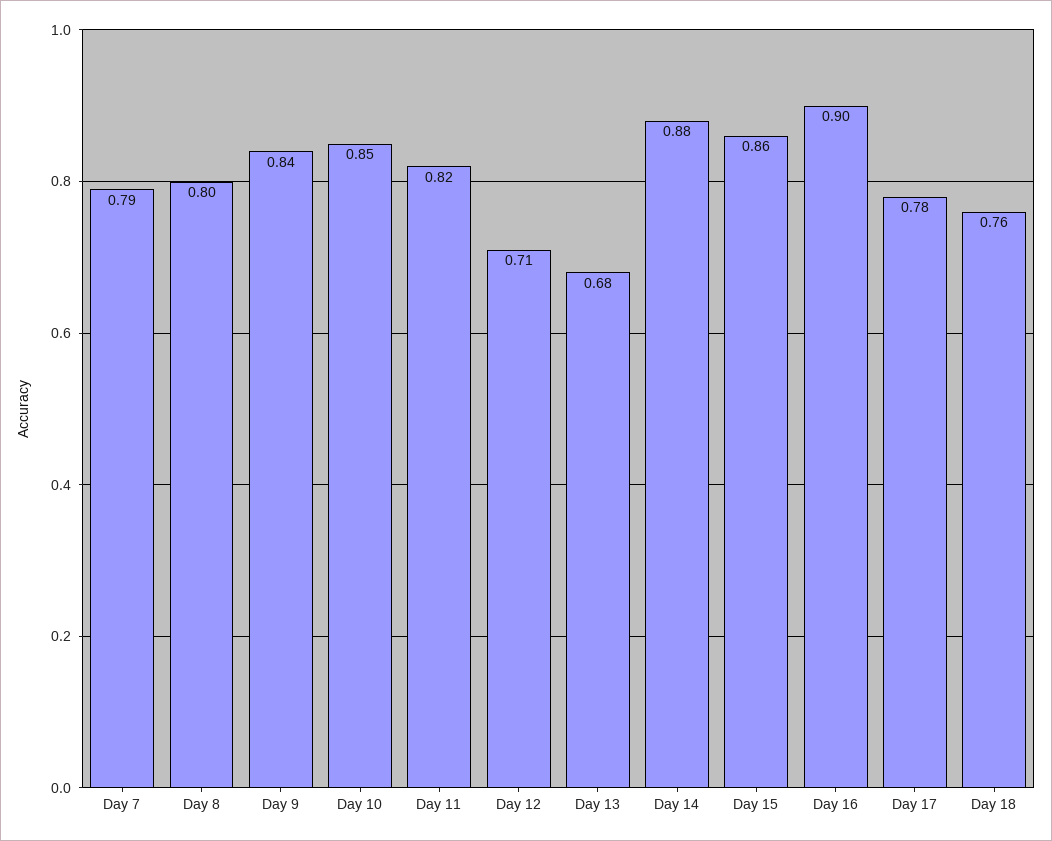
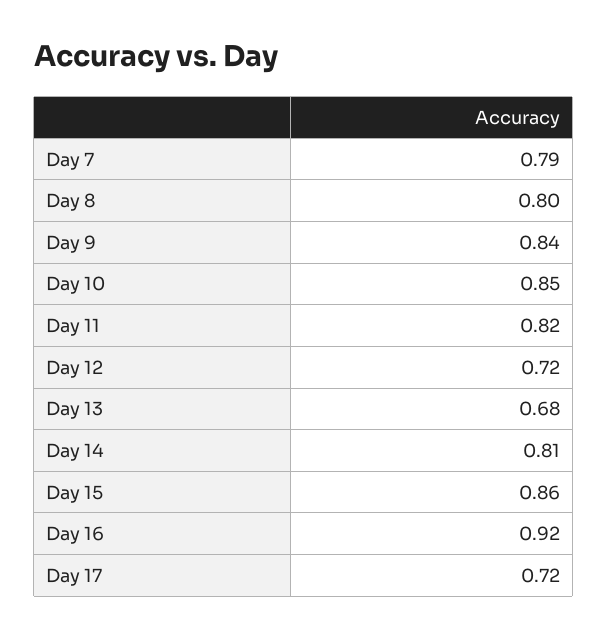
  {
    "Day 7": 0.79,
    "Day 8": 0.8,
    "Day 9": 0.84,
    "Day 10": 0.85,
    "Day 11": 0.82,
-   "Day 12": 0.71,
+   "Day 12": 0.72,
    "Day 13": 0.68,
-   "Day 14": 0.88,
+   "Day 14": 0.81,
    "Day 15": 0.86,
-   "Day 16": 0.9,
+   "Day 16": 0.92,
-   "Day 17": 0.78,
+   "Day 17": 0.72
-   "Day 18": 0.76
  }

